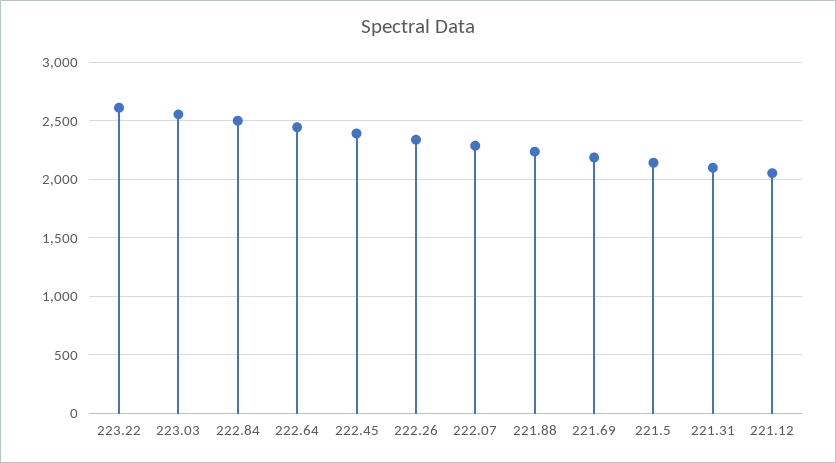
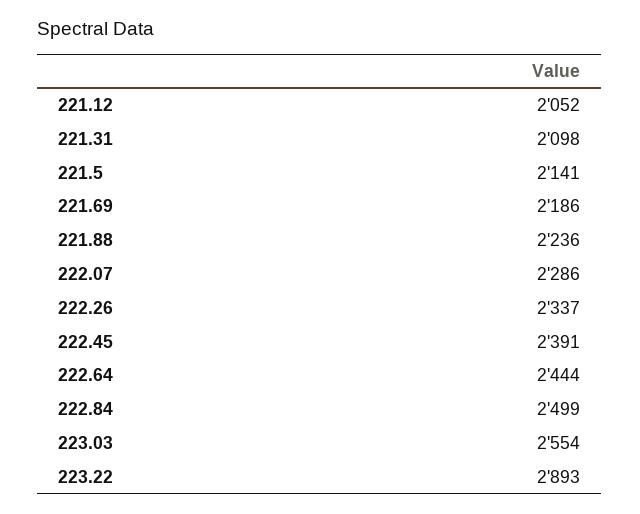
  {
-   "223.22": 2600,
+   "223.22": 2893,
    "223.03": 2554,
    "222.84": 2499,
    "222.64": 2444,
    "222.45": 2391,
    "222.26": 2337,
    "222.07": 2286,
    "221.88": 2236,
    "221.69": 2186,
    "221.5": 2141,
    "221.31": 2098,
    "221.12": 2052
  }

